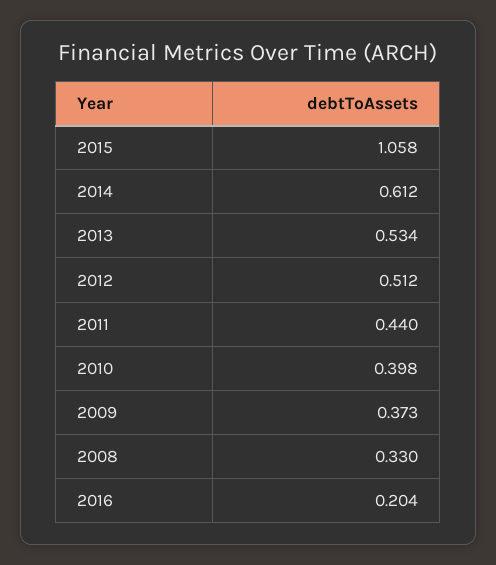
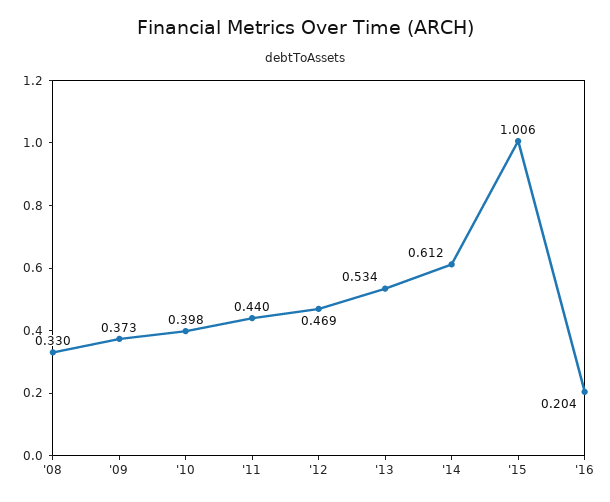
  {
-   "2015": 1.058,
+   "2015": 1.006,
    "2014": 0.612,
    "2013": 0.534,
-   "2012": 0.512,
+   "2012": 0.469,
    "2011": 0.44,
    "2010": 0.398,
    "2009": 0.373,
    "2008": 0.33,
    "2016": 0.204
  }

